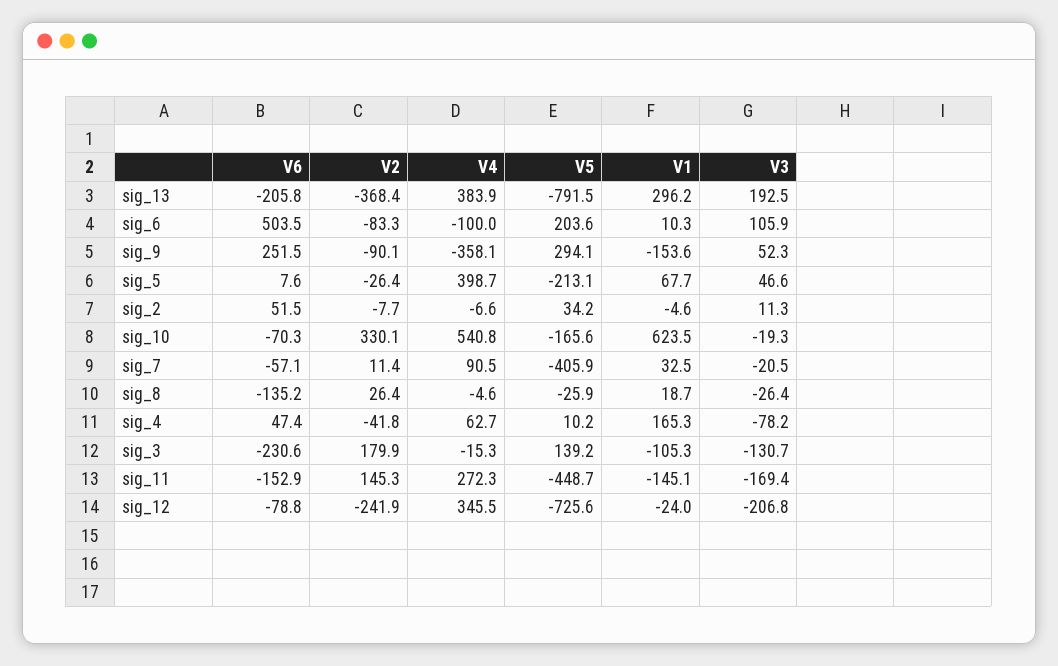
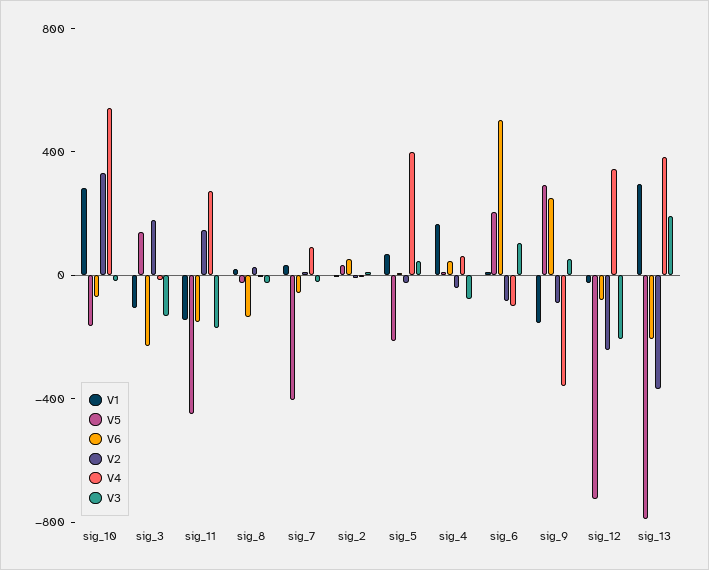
  {
    "V6": {
      "sig_13": -205.8,
      "sig_6": 503.5,
      "sig_9": 251.5,
      "sig_5": 7.6,
      "sig_2": 51.5,
      "sig_10": -70.3,
      "sig_7": -57.1,
      "sig_8": -135.2,
      "sig_4": 47.4,
      "sig_3": -230.6,
      "sig_11": -152.9,
      "sig_12": -78.8
    },
    "V2": {
      "sig_13": -368.4,
      "sig_6": -83.3,
      "sig_9": -90.1,
      "sig_5": -26.4,
      "sig_2": -7.7,
      "sig_10": 330.1,
      "sig_7": 11.4,
      "sig_8": 26.4,
      "sig_4": -41.8,
      "sig_3": 179.9,
      "sig_11": 145.3,
      "sig_12": -241.9
    },
    "V4": {
      "sig_13": 383.9,
      "sig_6": -100,
      "sig_9": -358.1,
      "sig_5": 398.7,
      "sig_2": -6.6,
      "sig_10": 540.8,
      "sig_7": 90.5,
      "sig_8": -4.6,
      "sig_4": 62.7,
      "sig_3": -15.3,
      "sig_11": 272.3,
      "sig_12": 345.5
    },
    "V5": {
      "sig_13": -791.5,
      "sig_6": 203.6,
      "sig_9": 294.1,
      "sig_5": -213.1,
      "sig_2": 34.2,
      "sig_10": -165.6,
      "sig_7": -405.9,
      "sig_8": -25.9,
      "sig_4": 10.2,
      "sig_3": 139.2,
      "sig_11": -448.7,
      "sig_12": -725.6
    },
    "V1": {
      "sig_13": 296.2,
      "sig_6": 10.3,
      "sig_9": -153.6,
      "sig_5": 67.7,
      "sig_2": -4.6,
-     "sig_10": 623.5,
+     "sig_10": 300,
      "sig_7": 32.5,
      "sig_8": 18.7,
      "sig_4": 165.3,
      "sig_3": -105.3,
      "sig_11": -145.1,
      "sig_12": -24
    },
    "V3": {
      "sig_13": 192.5,
      "sig_6": 105.9,
      "sig_9": 52.3,
      "sig_5": 46.6,
      "sig_2": 11.3,
      "sig_10": -19.3,
      "sig_7": -20.5,
      "sig_8": -26.4,
      "sig_4": -78.2,
      "sig_3": -130.7,
      "sig_11": -169.4,
      "sig_12": -206.8
    }
  }

